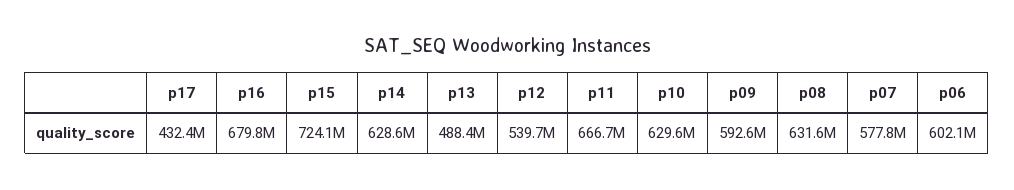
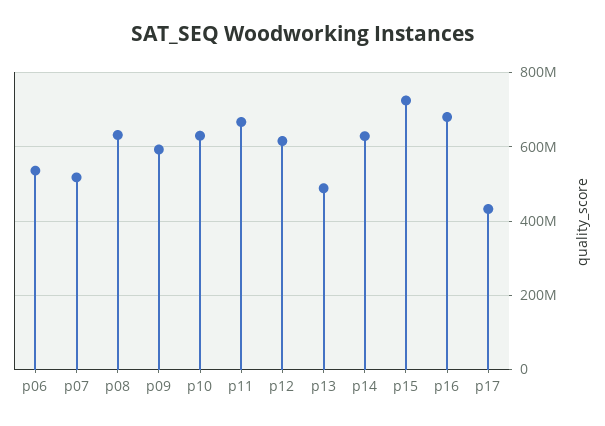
  {
    "p17": 432400000,
    "p16": 679800000,
    "p15": 724100000,
    "p14": 628600000,
    "p13": 488400000,
-   "p12": 539700000,
+   "p12": 620000000,
    "p11": 666700000,
    "p10": 629600000,
    "p09": 592600000,
    "p08": 631600000,
-   "p07": 577800000,
+   "p07": 520000000,
-   "p06": 602100000
+   "p06": 540000000
  }

